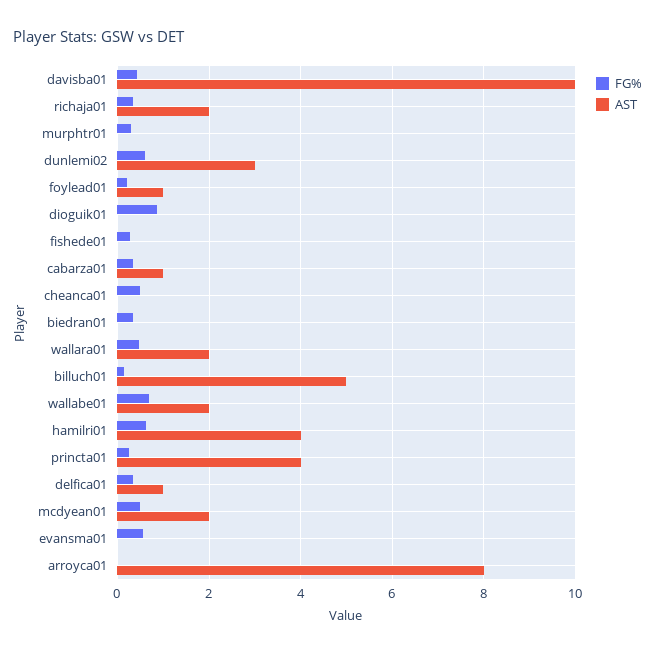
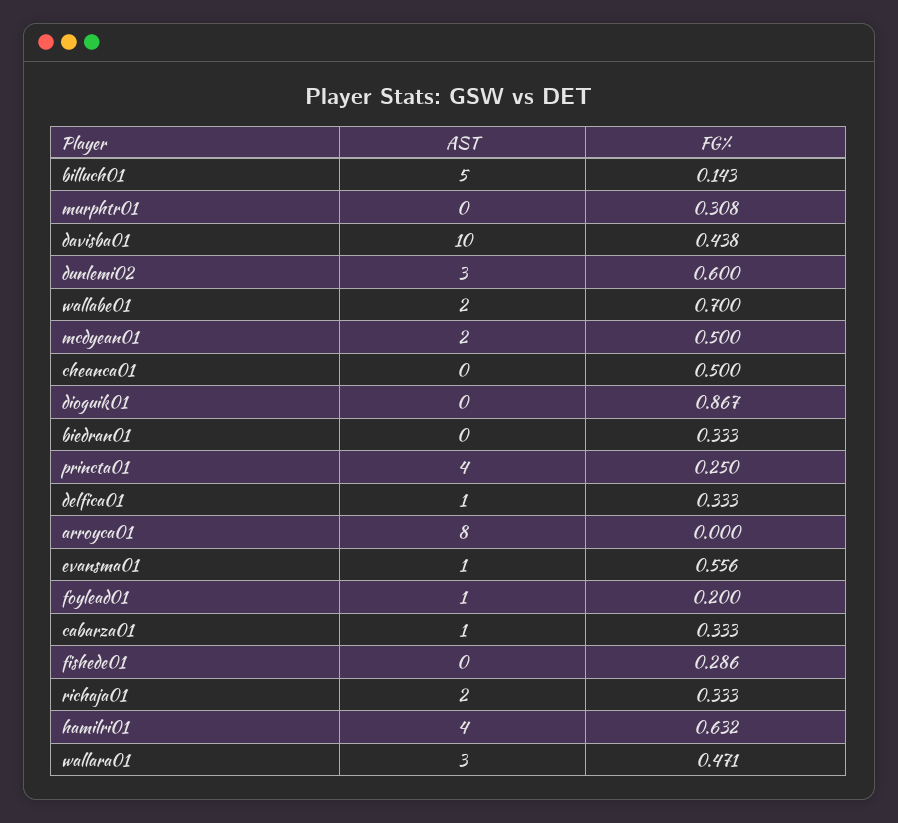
  {
    "FG%": {
      "davisba01": 0.438,
      "richaja01": 0.333,
      "murphtr01": 0.308,
      "dunlemi02": 0.6,
      "foylead01": 0.2,
      "dioguik01": 0.867,
      "fishede01": 0.286,
      "cabarza01": 0.333,
      "cheanca01": 0.5,
      "biedran01": 0.333,
      "wallara01": 0.471,
      "billuch01": 0.143,
      "wallabe01": 0.7,
      "hamilri01": 0.632,
      "princta01": 0.25,
      "delfica01": 0.333,
      "mcdyean01": 0.5,
      "evansma01": 0.556,
      "arroyca01": 0
    },
    "AST": {
      "davisba01": 10,
      "richaja01": 2,
      "murphtr01": 0,
      "dunlemi02": 3,
      "foylead01": 1,
      "dioguik01": 0,
      "fishede01": 0,
      "cabarza01": 1,
      "cheanca01": 0,
      "biedran01": 0,
-     "wallara01": 2,
+     "wallara01": 3,
      "billuch01": 5,
      "wallabe01": 2,
      "hamilri01": 4,
      "princta01": 4,
      "delfica01": 1,
      "mcdyean01": 2,
-     "evansma01": 0,
+     "evansma01": 1,
      "arroyca01": 8
    }
  }

